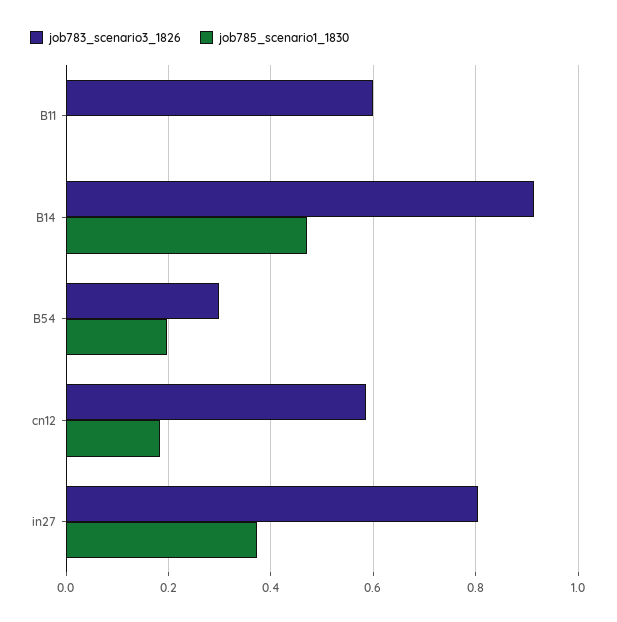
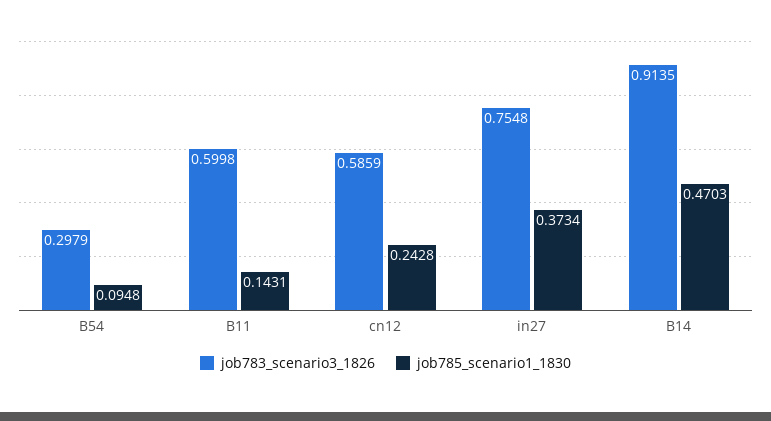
  {
    "job783_scenario3_1826": {
      "B11": 0.5998,
      "B14": 0.9135,
      "B54": 0.2979,
      "cn12": 0.5859,
-     "in27": 0.8
+     "in27": 0.7548
    },
    "job785_scenario1_1830": {
-     "B11": 0,
+     "B11": 0.1431,
      "B14": 0.4703,
-     "B54": 0.2,
+     "B54": 0.0948,
-     "cn12": 0.18,
+     "cn12": 0.2428,
      "in27": 0.3734
    }
  }

